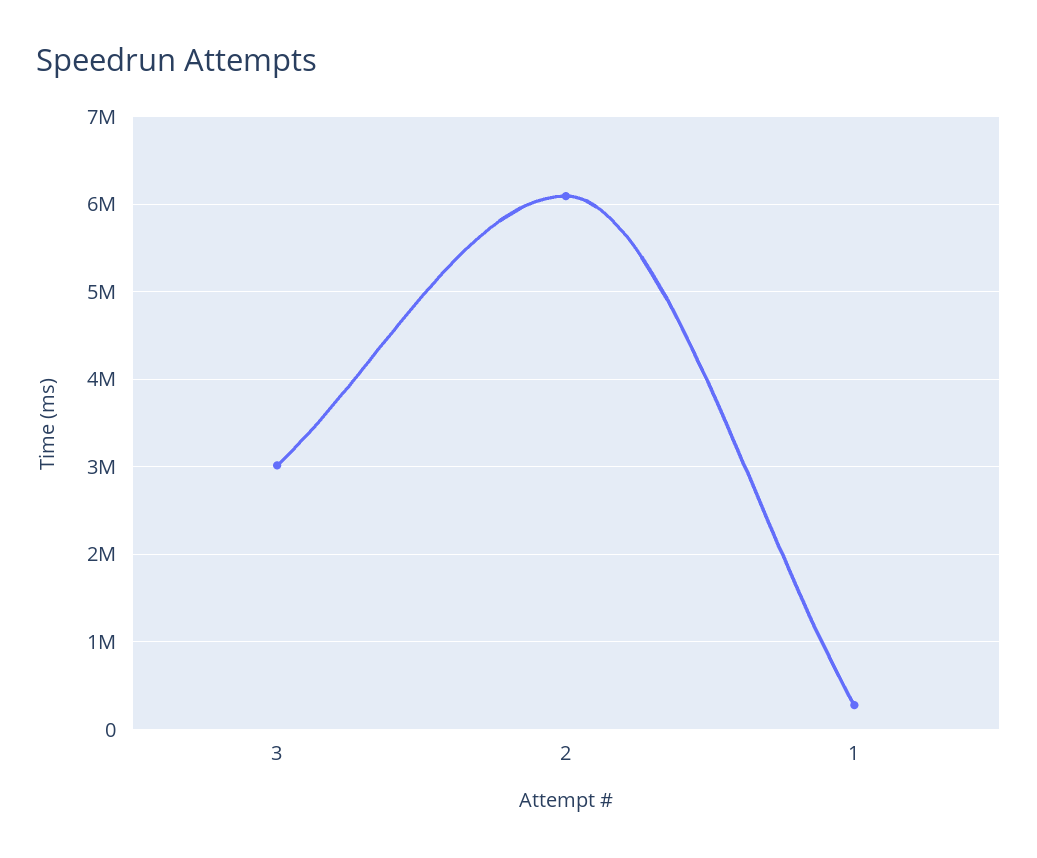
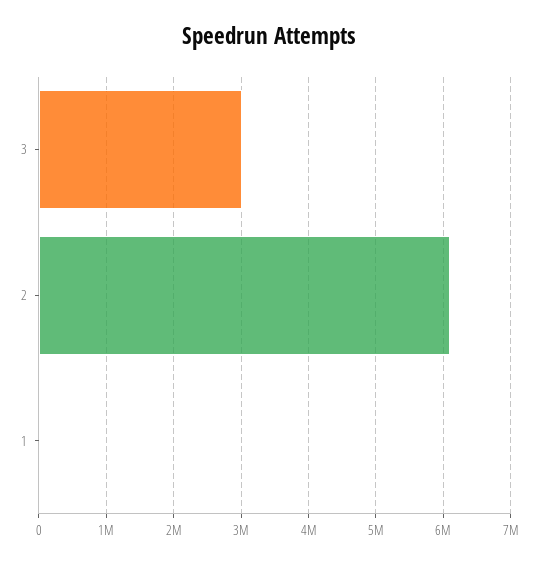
  {
    "3": 3000000,
    "2": 6100000,
-   "1": 300000
+   "1": 0
  }

